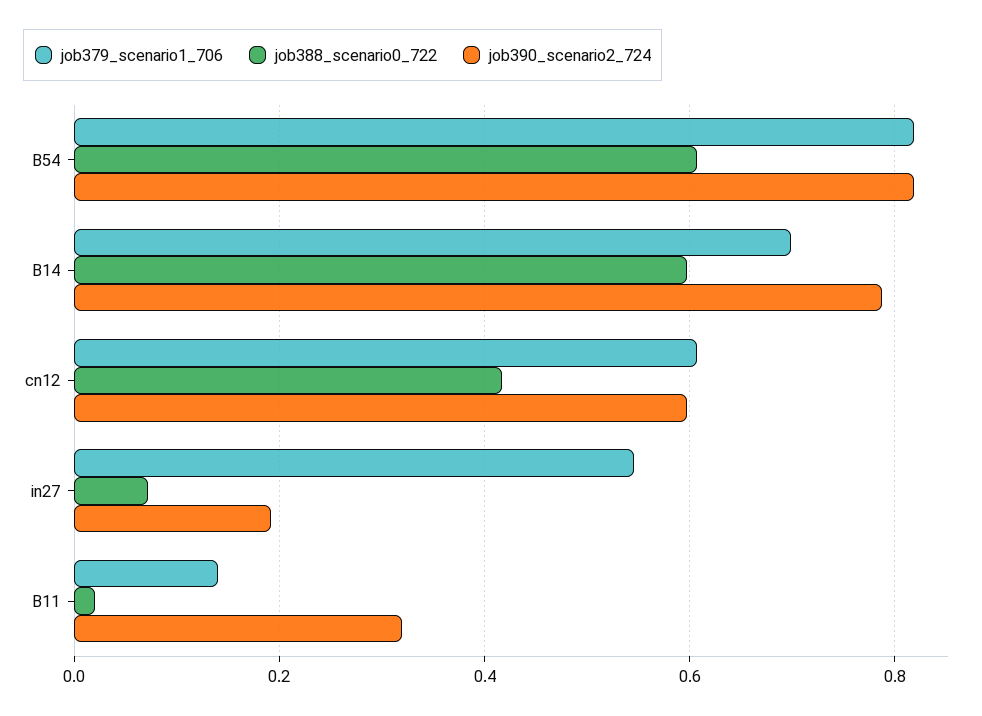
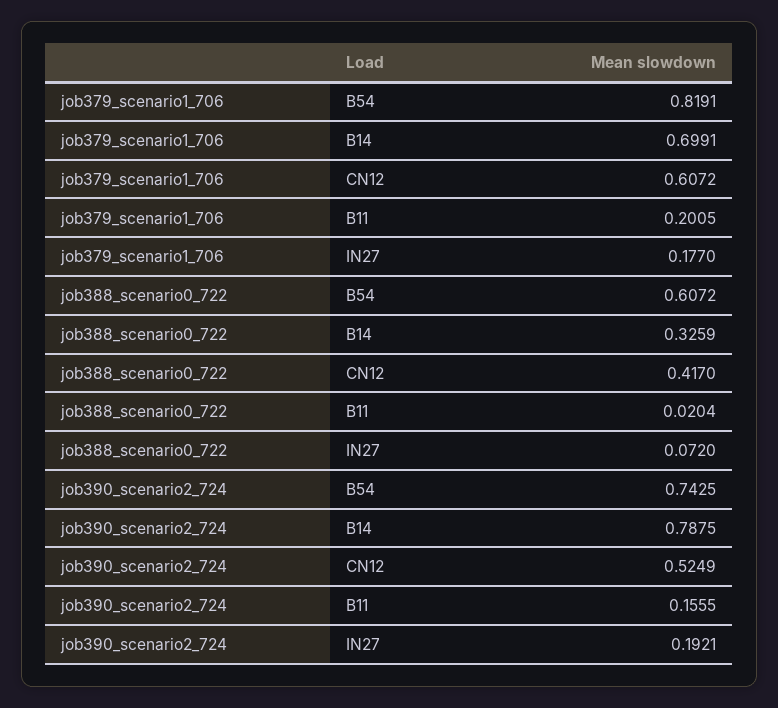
  {
    "job379_scenario1_706": {
      "B54": 0.8191,
      "B14": 0.6991,
      "cn12": 0.6072,
-     "in27": 0.54,
+     "in27": 0.177,
-     "B11": 0.14
+     "B11": 0.2005
    },
    "job388_scenario0_722": {
      "B54": 0.6072,
-     "B14": 0.6,
+     "B14": 0.3259,
      "cn12": 0.417,
      "in27": 0.072,
      "B11": 0.0204
    },
    "job390_scenario2_724": {
-     "B54": 0.82,
+     "B54": 0.7425,
      "B14": 0.7875,
-     "cn12": 0.6,
+     "cn12": 0.5249,
      "in27": 0.1921,
-     "B11": 0.32
+     "B11": 0.1555
    }
  }

